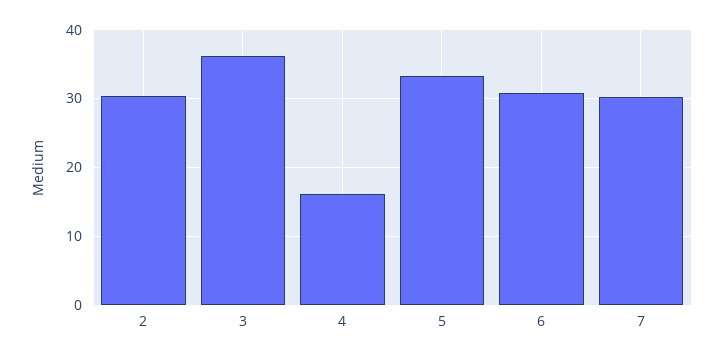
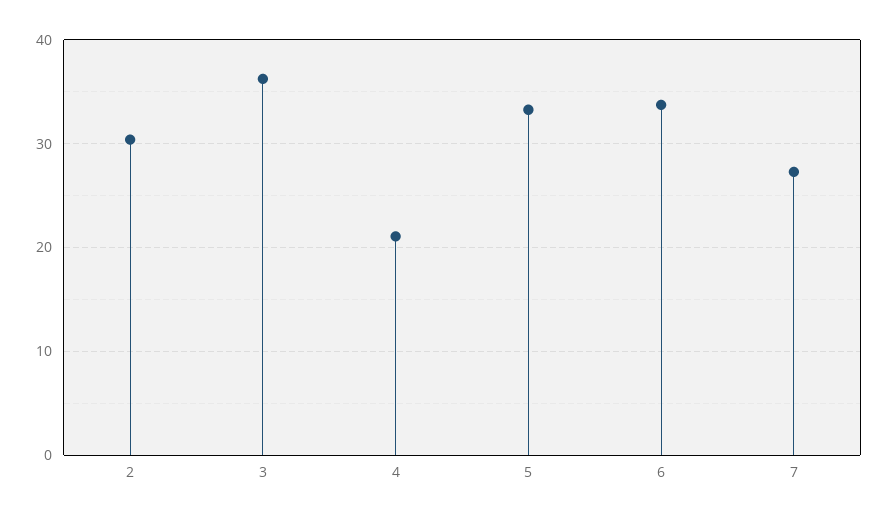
  {
    "2": 30,
    "3": 36,
-   "4": 16,
+   "4": 21,
    "5": 33,
-   "6": 31,
+   "6": 34,
-   "7": 30
+   "7": 27
  }

